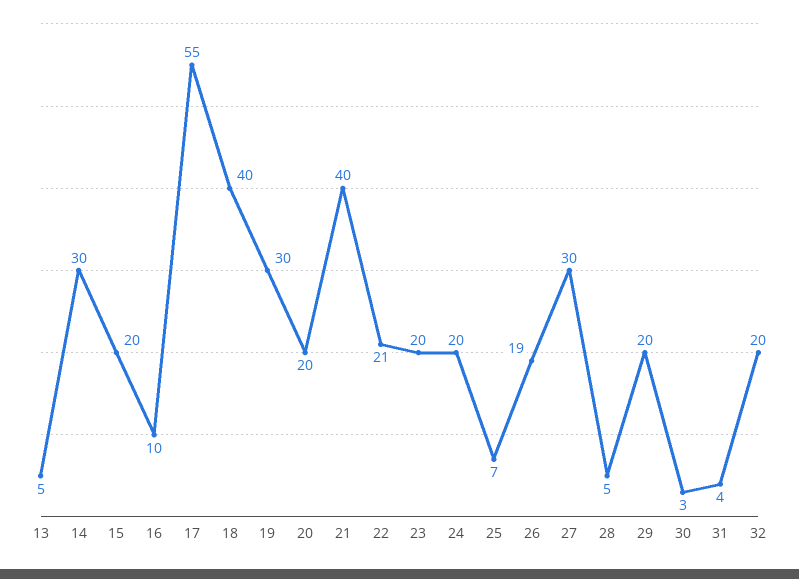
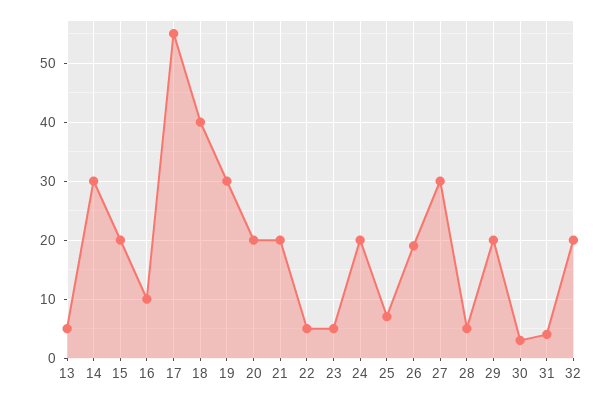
  {
    "13": 5,
    "14": 30,
    "15": 20,
    "16": 10,
    "17": 55,
    "18": 40,
    "19": 30,
    "20": 20,
-   "21": 40,
+   "21": 20,
-   "22": 21,
+   "22": 5,
-   "23": 20,
+   "23": 5,
    "24": 20,
    "25": 7,
    "26": 19,
    "27": 30,
    "28": 5,
    "29": 20,
    "30": 3,
    "31": 4,
    "32": 20
  }

